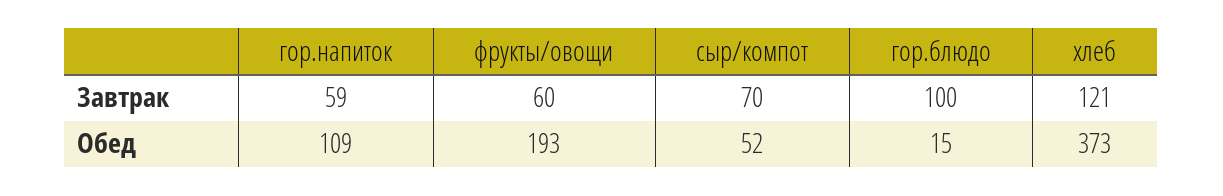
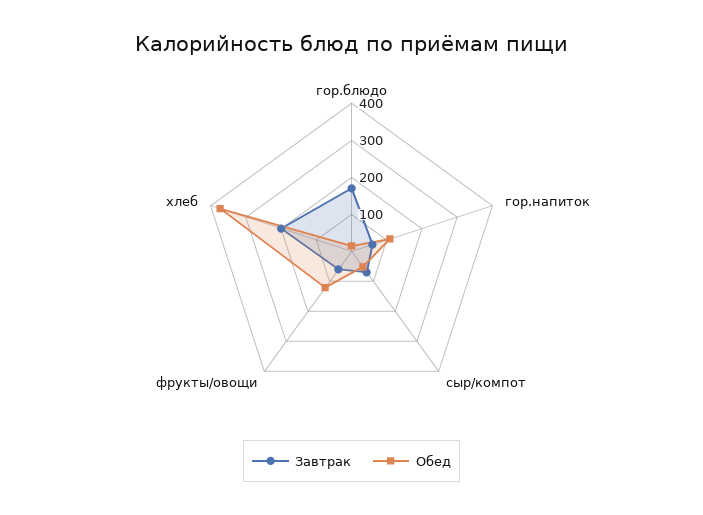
  {
    "Завтрак": {
      "гор.напиток": 59,
      "фрукты/овощи": 60,
      "сыр/компот": 70,
-     "гор.блюдо": 100,
+     "гор.блюдо": 175,
-     "хлеб": 121
+     "хлеб": 200
    },
    "Обед": {
      "гор.напиток": 109,
-     "фрукты/овощи": 193,
+     "фрукты/овощи": 125,
      "сыр/компот": 52,
      "гор.блюдо": 15,
      "хлеб": 373
    }
  }

